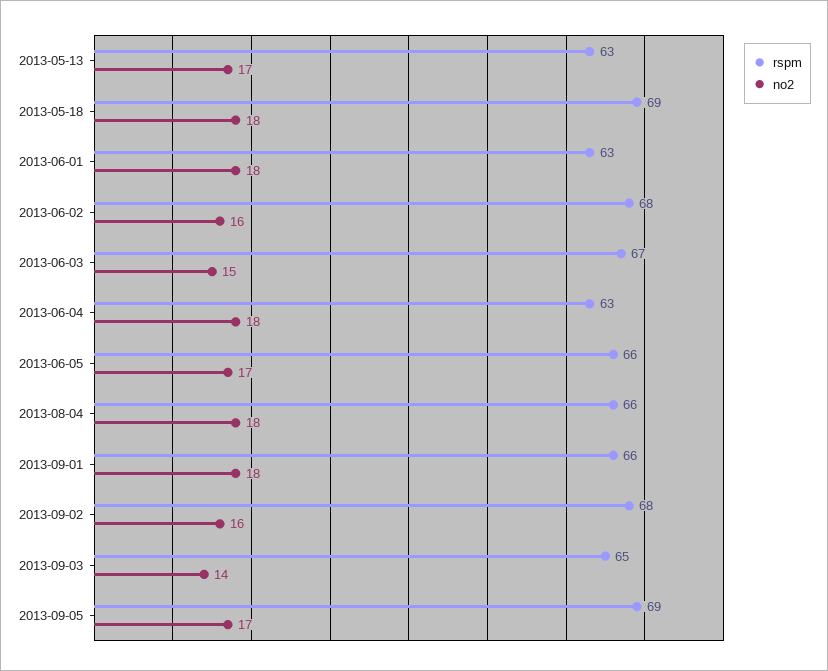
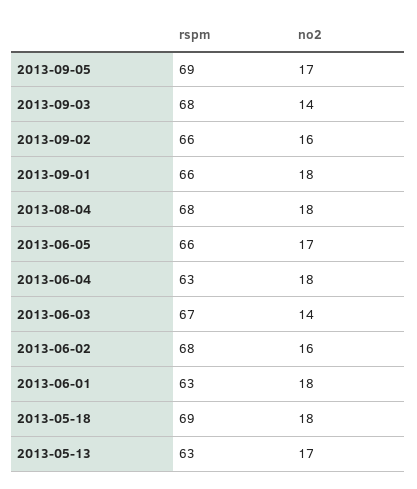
  {
    "rspm": {
      "2013-05-13": 63,
      "2013-05-18": 69,
      "2013-06-01": 63,
      "2013-06-02": 68,
      "2013-06-03": 67,
      "2013-06-04": 63,
      "2013-06-05": 66,
-     "2013-08-04": 66,
+     "2013-08-04": 68,
      "2013-09-01": 66,
-     "2013-09-02": 68,
+     "2013-09-02": 66,
-     "2013-09-03": 65,
+     "2013-09-03": 68,
      "2013-09-05": 69
    },
    "no2": {
      "2013-05-13": 17,
      "2013-05-18": 18,
      "2013-06-01": 18,
      "2013-06-02": 16,
-     "2013-06-03": 15,
+     "2013-06-03": 14,
      "2013-06-04": 18,
      "2013-06-05": 17,
      "2013-08-04": 18,
      "2013-09-01": 18,
      "2013-09-02": 16,
      "2013-09-03": 14,
      "2013-09-05": 17
    }
  }

